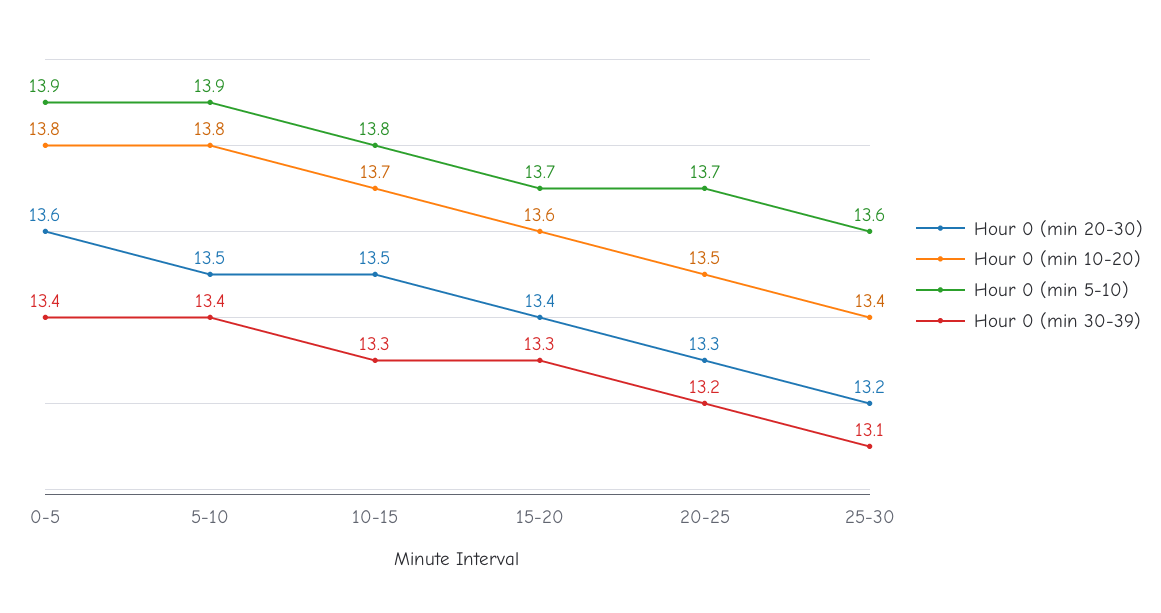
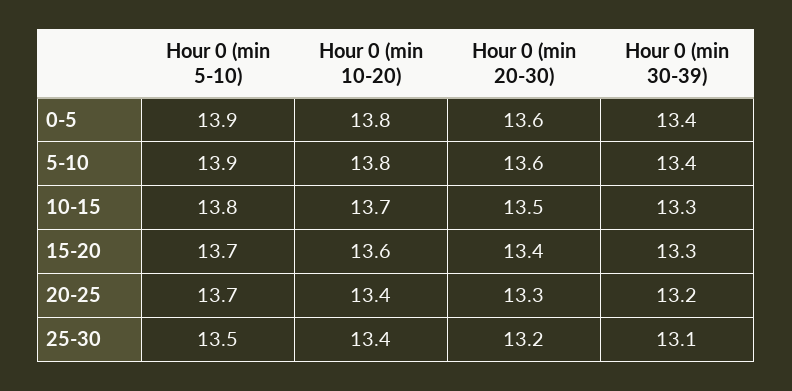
  {
    "Hour 0 (min 20-30)": {
      "0-5": 13.6,
-     "5-10": 13.5,
+     "5-10": 13.6,
      "10-15": 13.5,
      "15-20": 13.4,
      "20-25": 13.3,
      "25-30": 13.2
    },
    "Hour 0 (min 10-20)": {
      "0-5": 13.8,
      "5-10": 13.8,
      "10-15": 13.7,
      "15-20": 13.6,
-     "20-25": 13.5,
+     "20-25": 13.4,
      "25-30": 13.4
    },
    "Hour 0 (min 5-10)": {
      "0-5": 13.9,
      "5-10": 13.9,
      "10-15": 13.8,
      "15-20": 13.7,
      "20-25": 13.7,
-     "25-30": 13.6
+     "25-30": 13.5
    },
    "Hour 0 (min 30-39)": {
      "0-5": 13.4,
      "5-10": 13.4,
      "10-15": 13.3,
      "15-20": 13.3,
      "20-25": 13.2,
      "25-30": 13.1
    }
  }

